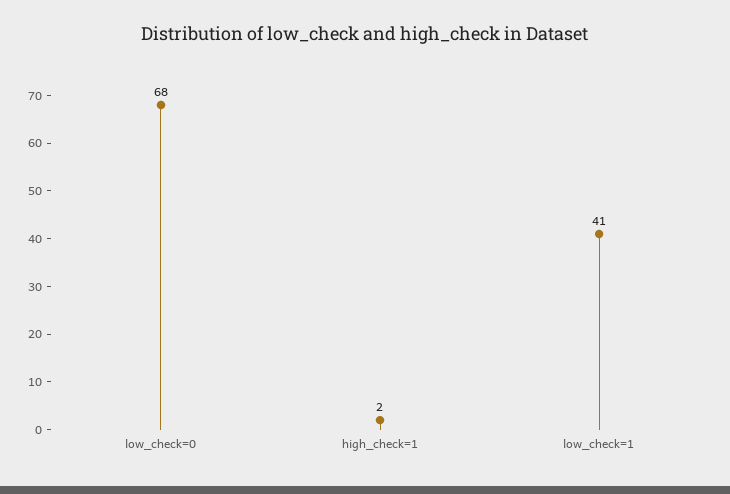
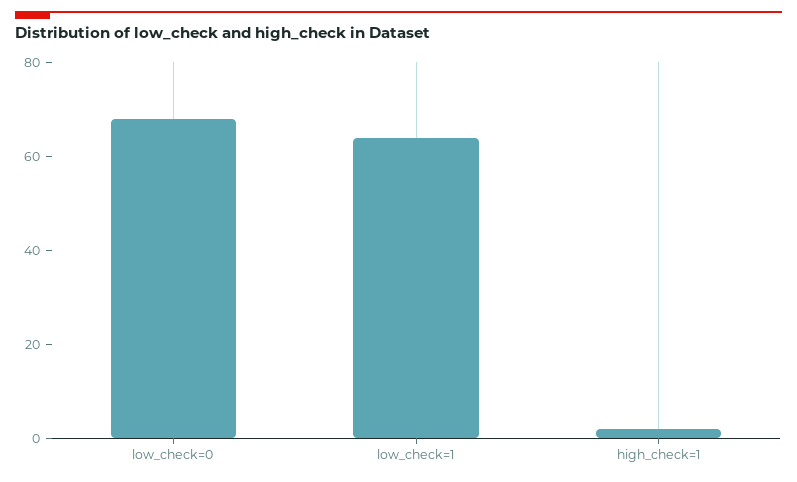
  {
    "low_check=0": 68,
    "high_check=1": 2,
-   "low_check=1": 41
+   "low_check=1": 65
  }

